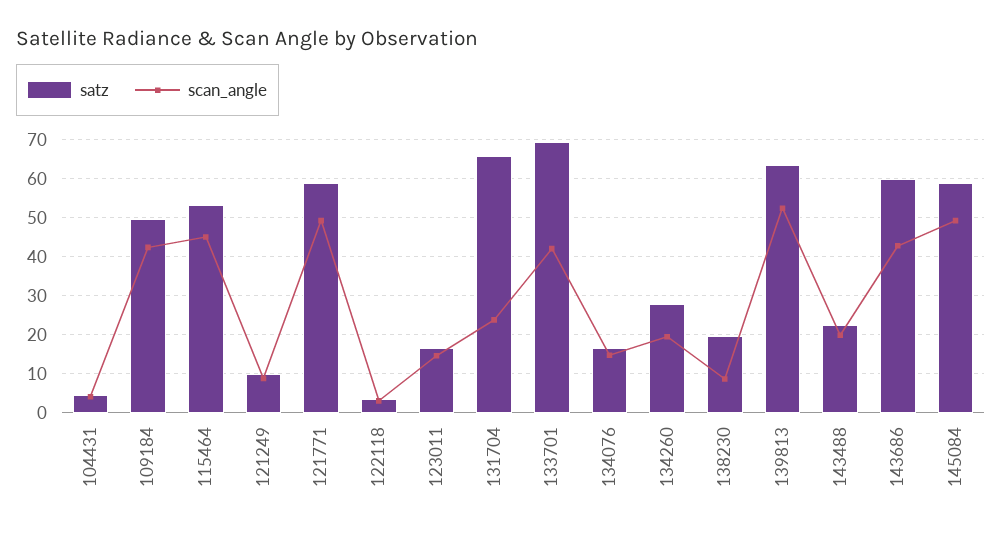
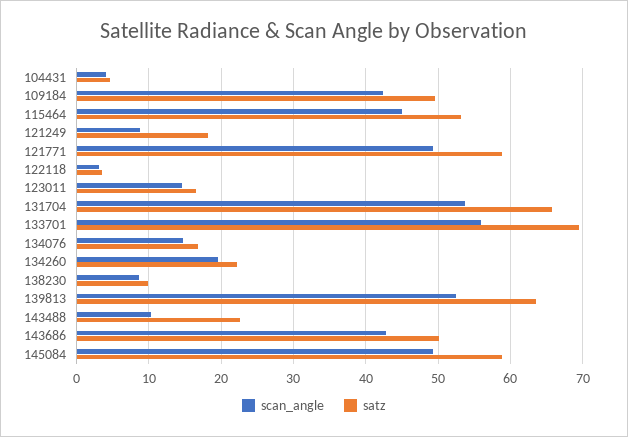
  {
    "satz": {
      "104431": 5,
      "109184": 50,
      "115464": 53,
-     "121249": 10,
+     "121249": 18,
      "121771": 59,
      "122118": 3,
      "123011": 17,
      "131704": 66,
      "133701": 69,
      "134076": 17,
-     "134260": 28,
+     "134260": 22,
-     "138230": 20,
+     "138230": 10,
      "139813": 64,
      "143488": 23,
-     "143686": 60,
+     "143686": 50,
      "145084": 59
    },
    "scan_angle": {
      "104431": 4,
      "109184": 42,
      "115464": 45,
      "121249": 9,
      "121771": 49,
      "122118": 3,
      "123011": 15,
-     "131704": 24,
+     "131704": 54,
-     "133701": 42,
+     "133701": 56,
      "134076": 15,
      "134260": 20,
      "138230": 9,
      "139813": 52,
-     "143488": 20,
+     "143488": 10,
      "143686": 43,
      "145084": 49
    }
  }

